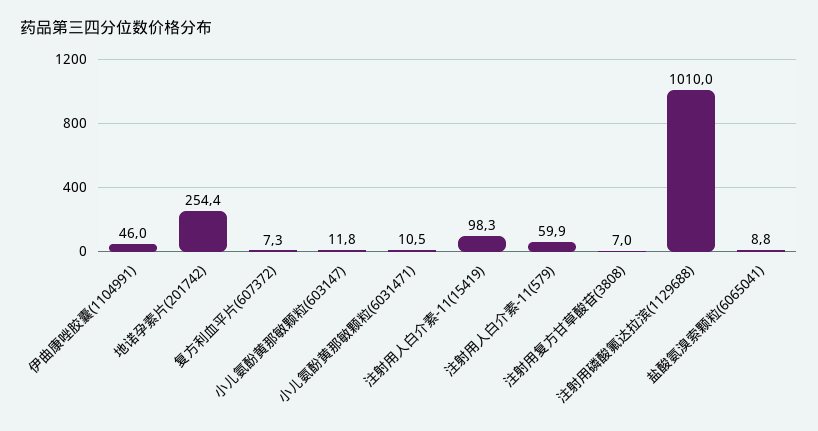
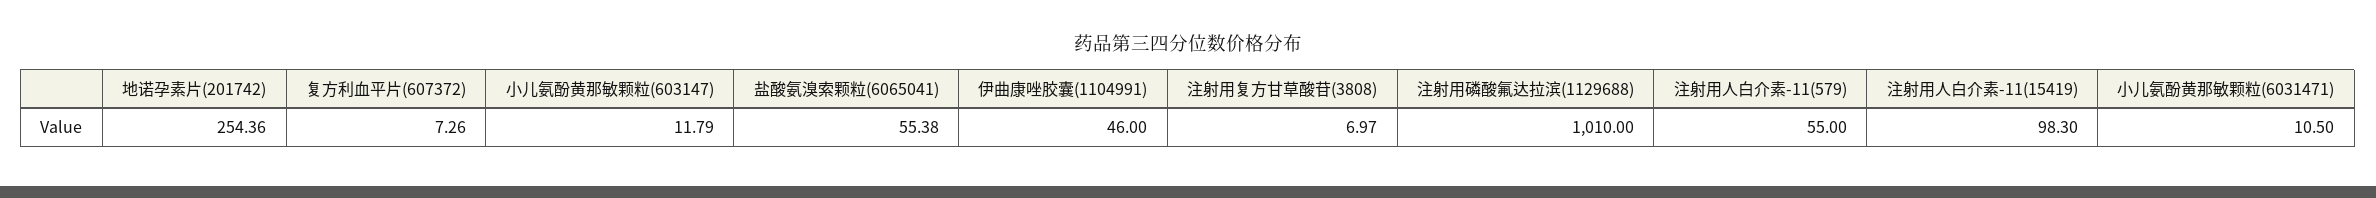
  {
    "伊曲康唑胶囊(1104991)": 46,
    "地诺孕素片(201742)": 254.36,
    "复方利血平片(607372)": 7.26,
    "小儿氨酚黄那敏颗粒(603147)": 11.79,
    "小儿氨酚黄那敏颗粒(6031471)": 10.5,
    "注射用人白介素-11(15419)": 98.3,
-   "注射用人白介素-11(579)": 59.9,
+   "注射用人白介素-11(579)": 55,
    "注射用复方甘草酸苷(3808)": 6.97,
    "注射用磷酸氟达拉滨(1129688)": 1010,
-   "盐酸氨溴索颗粒(6065041)": 8.8
+   "盐酸氨溴索颗粒(6065041)": 55.38
  }

